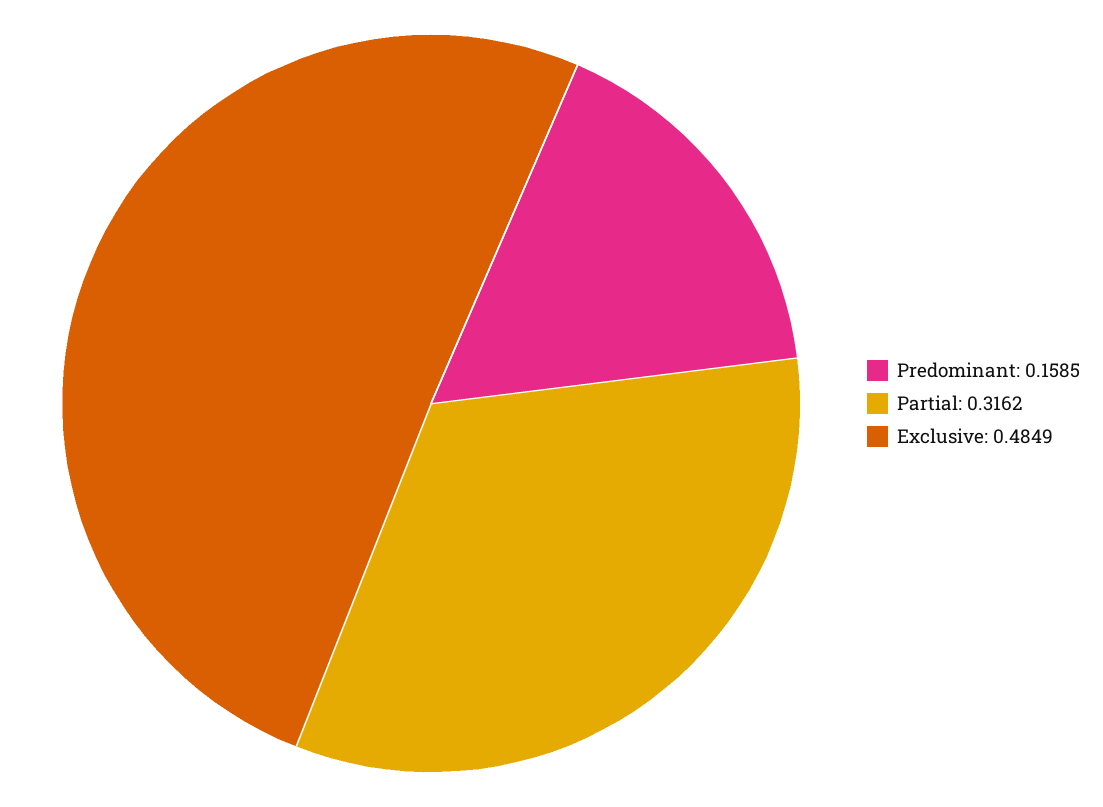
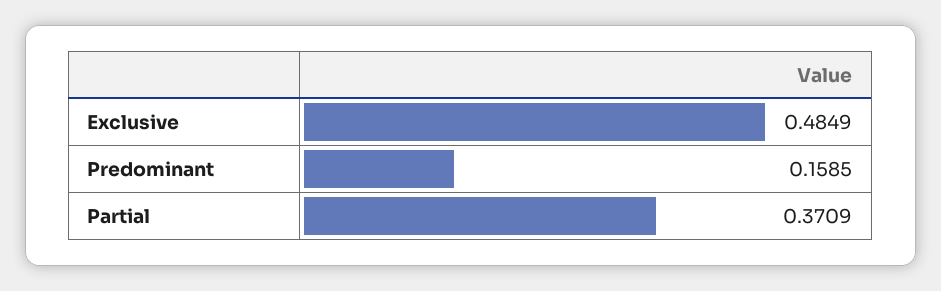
  {
    "Predominant": 0.1585,
-   "Partial": 0.3162,
+   "Partial": 0.3709,
    "Exclusive": 0.4849
  }

